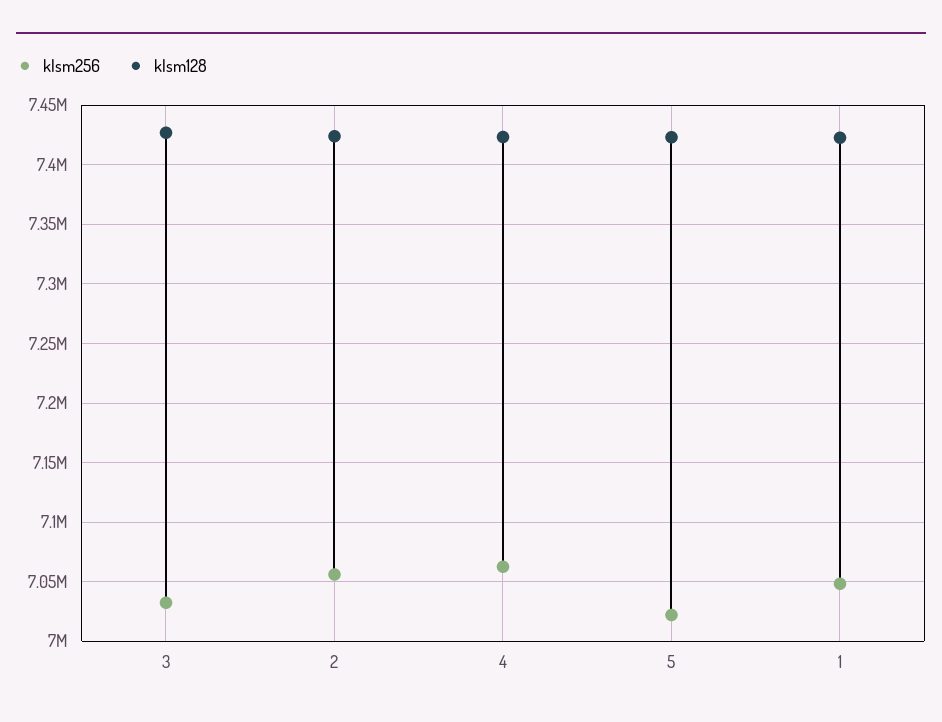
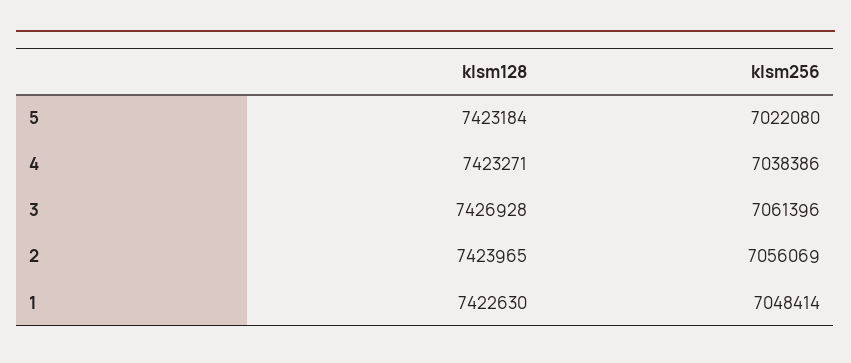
  {
    "klsm256": {
-     "3": 7030000,
+     "3": 7061396,
      "2": 7056069,
-     "4": 7060000,
+     "4": 7038386,
      "5": 7022080,
      "1": 7048414
    },
    "klsm128": {
      "3": 7426928,
      "2": 7423965,
      "4": 7423271,
      "5": 7423184,
      "1": 7422630
    }
  }

